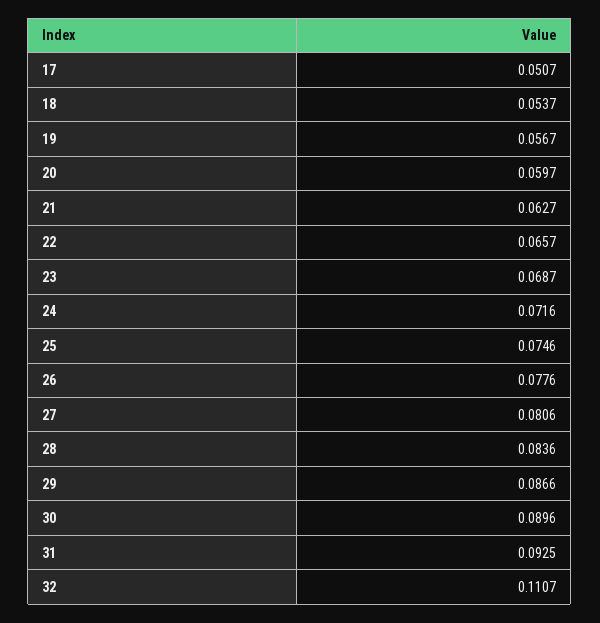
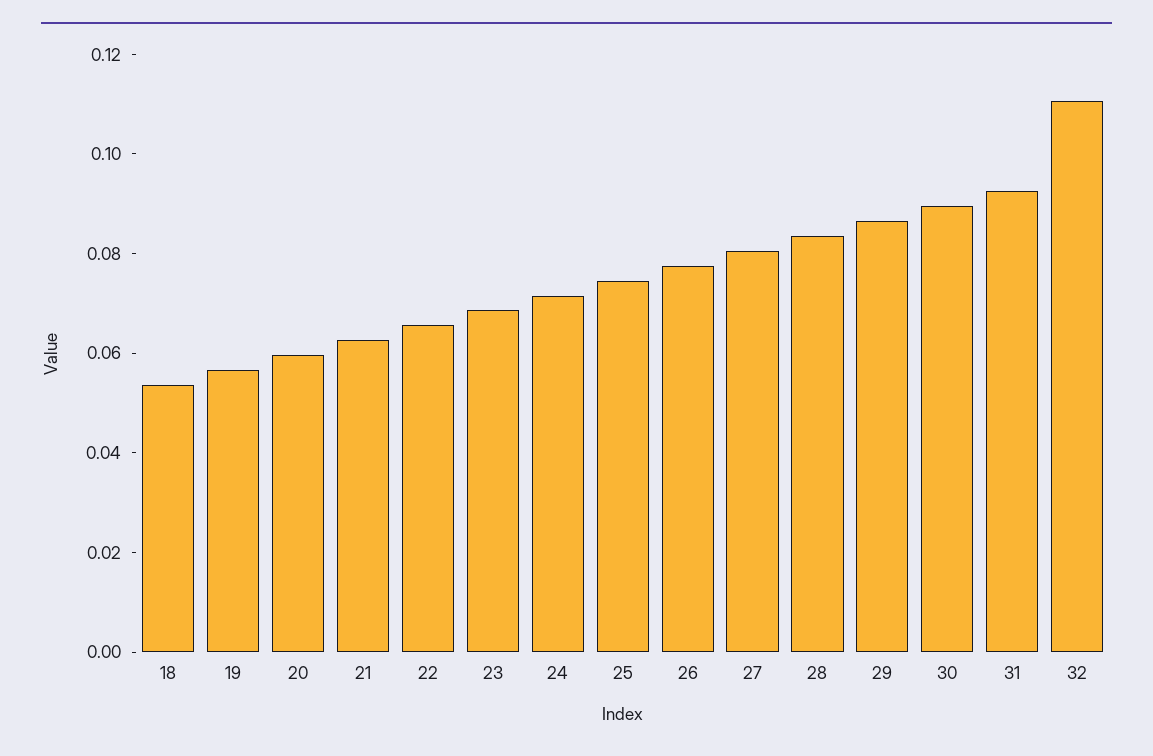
  {
-   "17": 0.0507,
    "18": 0.0537,
    "19": 0.0567,
    "20": 0.0597,
    "21": 0.0627,
    "22": 0.0657,
    "23": 0.0687,
    "24": 0.0716,
    "25": 0.0746,
    "26": 0.0776,
    "27": 0.0806,
    "28": 0.0836,
    "29": 0.0866,
    "30": 0.0896,
    "31": 0.0925,
    "32": 0.1107
  }

